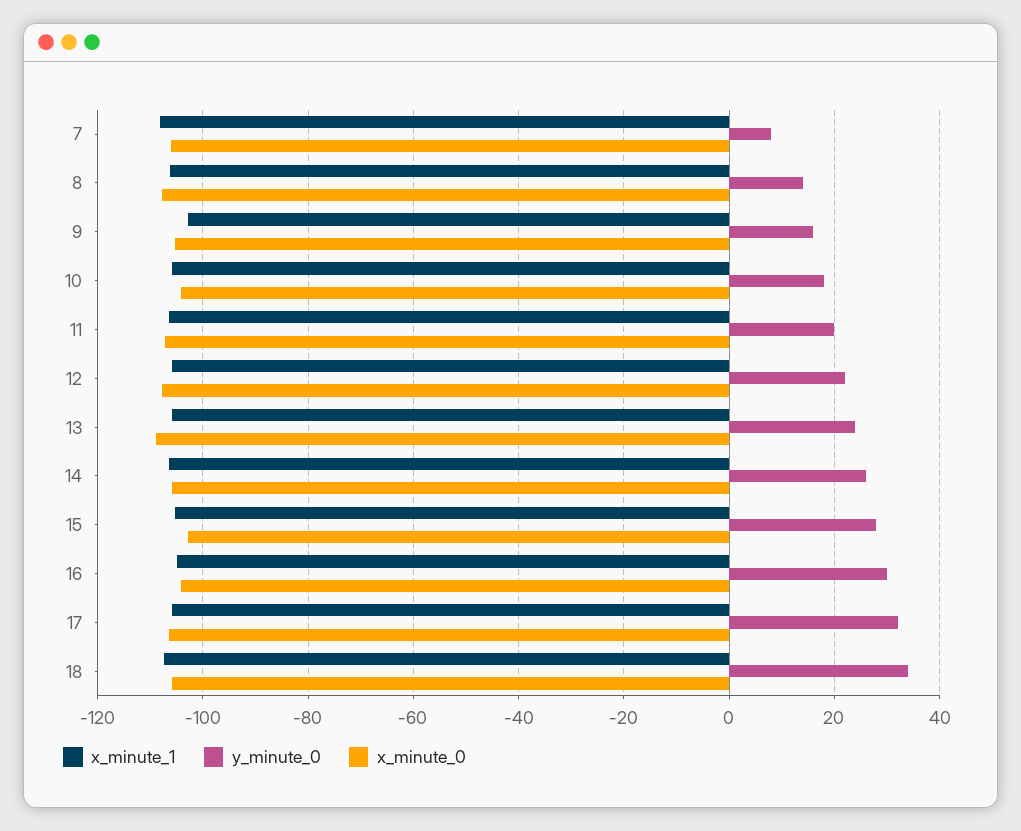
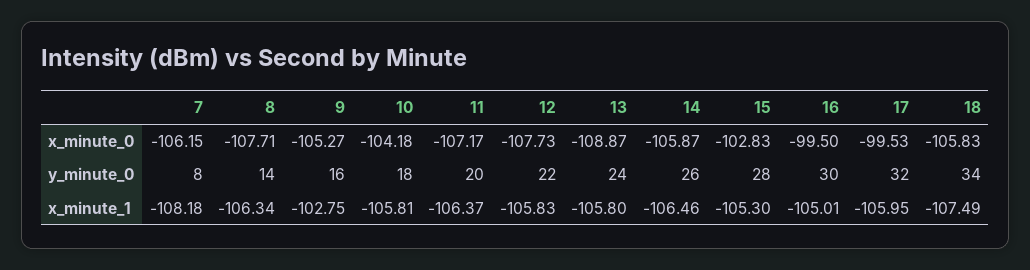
  {
    "x_minute_1": {
      "7": -108.18,
      "8": -106.34,
      "9": -102.75,
      "10": -105.81,
      "11": -106.37,
      "12": -105.83,
      "13": -105.8,
      "14": -106.46,
      "15": -105.3,
      "16": -105.01,
      "17": -105.95,
      "18": -107.49
    },
    "y_minute_0": {
      "7": 8,
      "8": 14,
      "9": 16,
      "10": 18,
      "11": 20,
      "12": 22,
      "13": 24,
      "14": 26,
      "15": 28,
      "16": 30,
      "17": 32,
      "18": 34
    },
    "x_minute_0": {
      "7": -106.15,
      "8": -107.71,
      "9": -105.27,
      "10": -104.18,
      "11": -107.17,
      "12": -107.73,
      "13": -108.87,
      "14": -105.87,
      "15": -102.83,
-     "16": -104,
+     "16": -99.5,
-     "17": -106,
+     "17": -99.53,
      "18": -105.83
    }
  }

